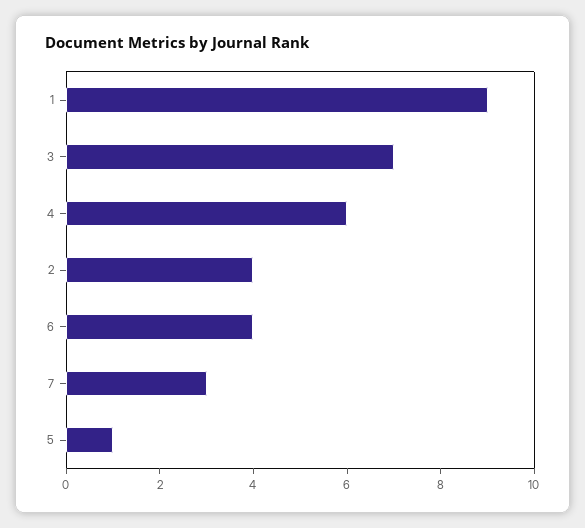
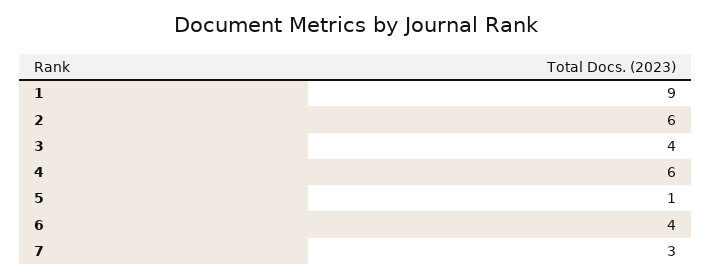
  {
    "1": 9,
-   "3": 7,
+   "3": 4,
    "4": 6,
-   "2": 4,
+   "2": 6,
    "6": 4,
    "7": 3,
    "5": 1
  }

